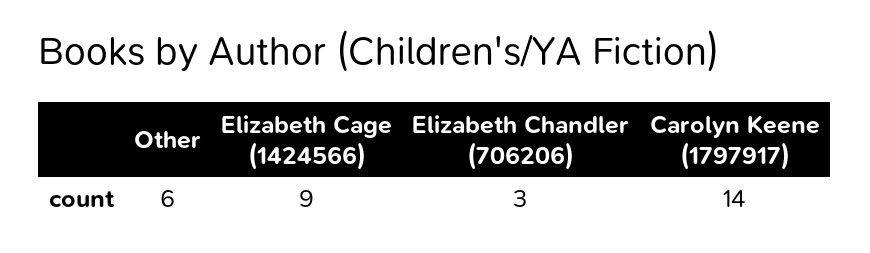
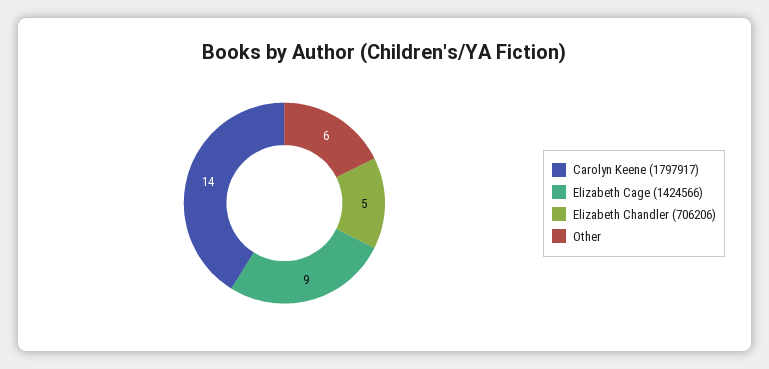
  {
    "Other": 6,
    "Elizabeth Cage (1424566)": 9,
-   "Elizabeth Chandler (706206)": 3,
+   "Elizabeth Chandler (706206)": 5,
    "Carolyn Keene (1797917)": 14
  }

